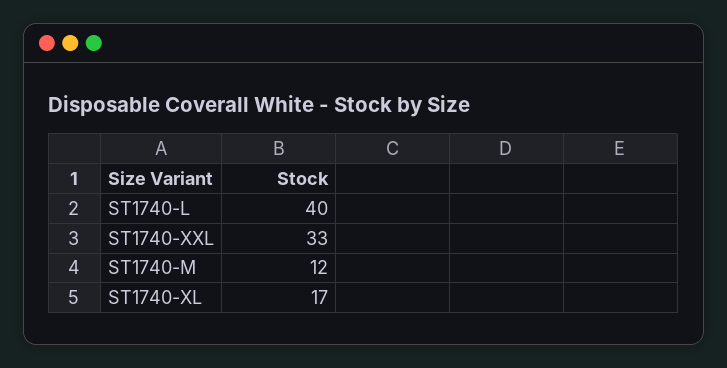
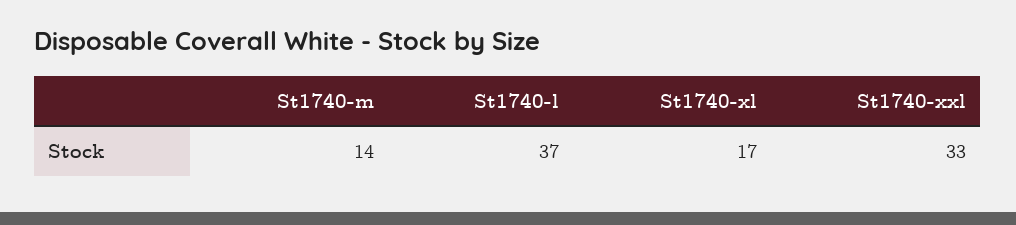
  {
-   "ST1740-L": 40,
+   "ST1740-L": 37,
    "ST1740-XXL": 33,
-   "ST1740-M": 12,
+   "ST1740-M": 14,
    "ST1740-XL": 17
  }

